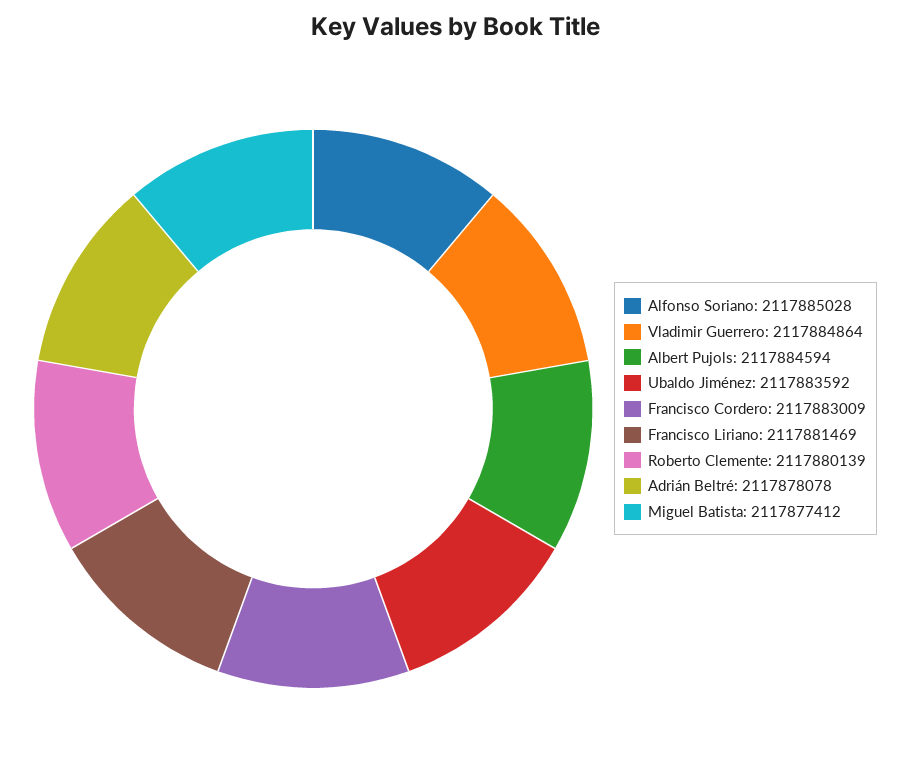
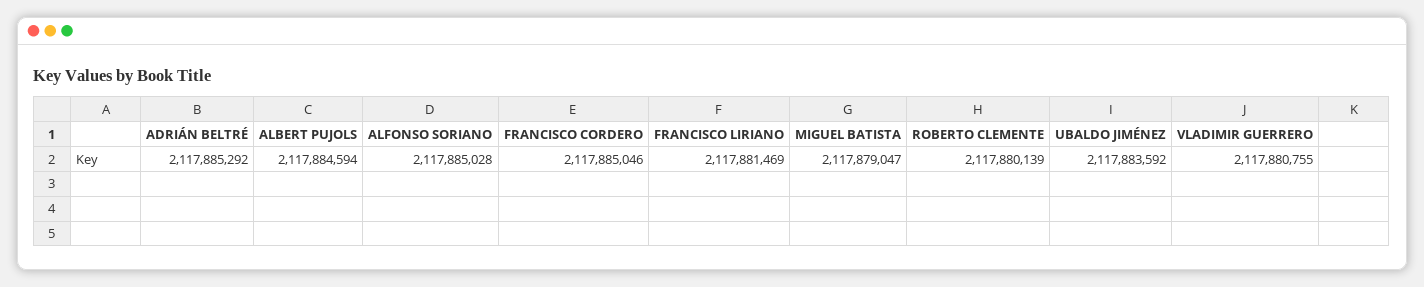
  {
    "Alfonso Soriano": 2117885028,
-   "Vladimir Guerrero": 2117884864,
+   "Vladimir Guerrero": 2117880755,
    "Albert Pujols": 2117884594,
    "Ubaldo Jiménez": 2117883592,
-   "Francisco Cordero": 2117883009,
+   "Francisco Cordero": 2117885046,
    "Francisco Liriano": 2117881469,
    "Roberto Clemente": 2117880139,
-   "Adrián Beltré": 2117878078,
+   "Adrián Beltré": 2117885292,
-   "Miguel Batista": 2117877412
+   "Miguel Batista": 2117879047
  }

